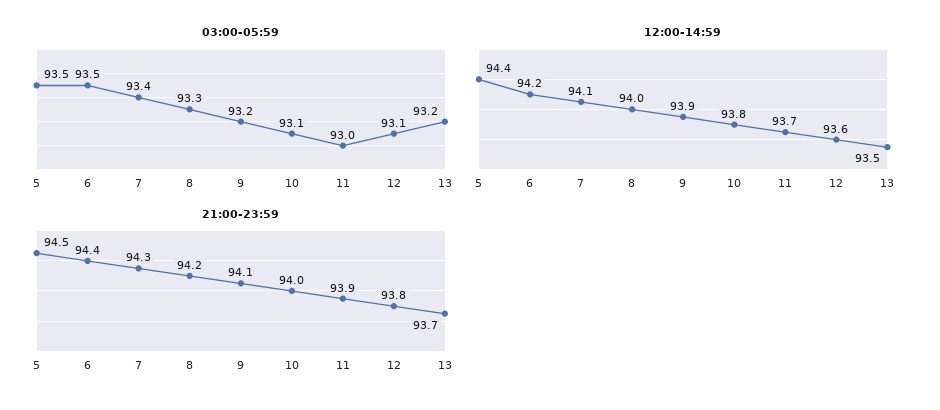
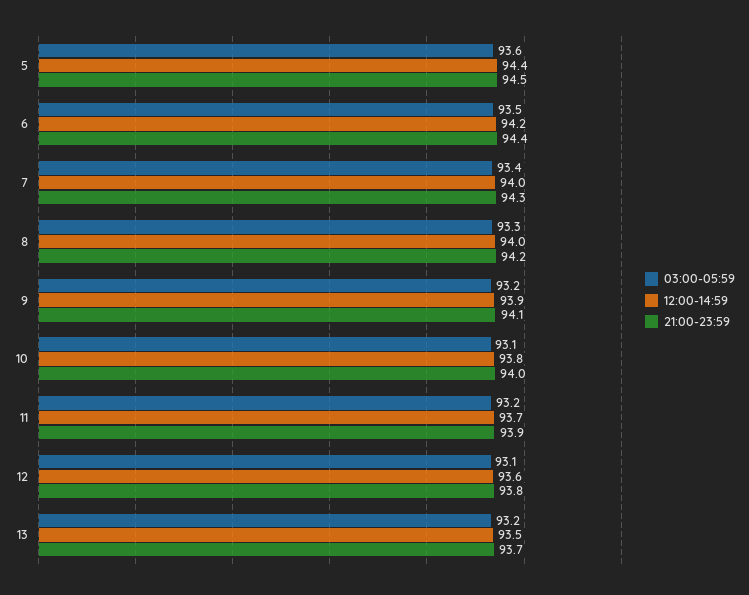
  {
    "03:00-05:59": {
-     "5": 93.5,
+     "5": 93.6,
      "6": 93.5,
      "7": 93.4,
      "8": 93.3,
      "9": 93.2,
      "10": 93.1,
-     "11": 93,
+     "11": 93.2,
      "12": 93.1,
      "13": 93.2
    },
    "12:00-14:59": {
      "5": 94.4,
      "6": 94.2,
-     "7": 94.1,
+     "7": 94,
      "8": 94,
      "9": 93.9,
      "10": 93.8,
      "11": 93.7,
      "12": 93.6,
      "13": 93.5
    },
    "21:00-23:59": {
      "5": 94.5,
      "6": 94.4,
      "7": 94.3,
      "8": 94.2,
      "9": 94.1,
      "10": 94,
      "11": 93.9,
      "12": 93.8,
      "13": 93.7
    }
  }

